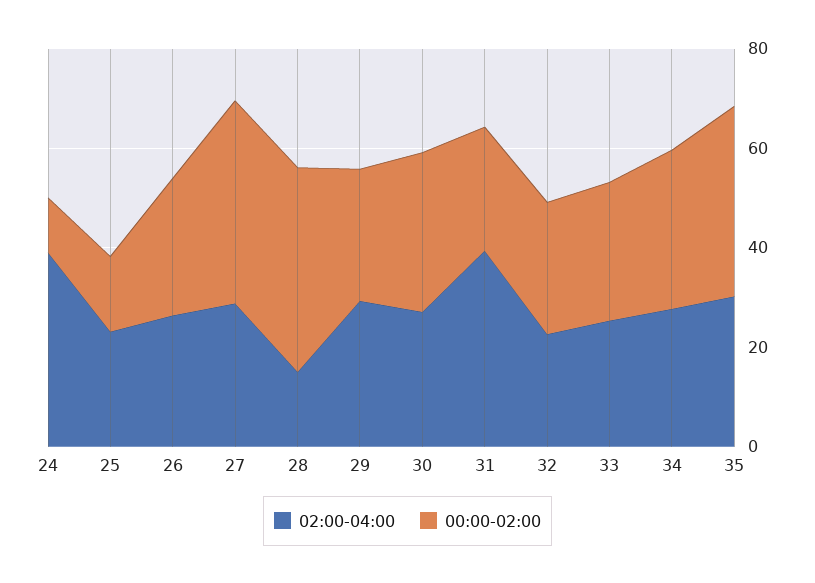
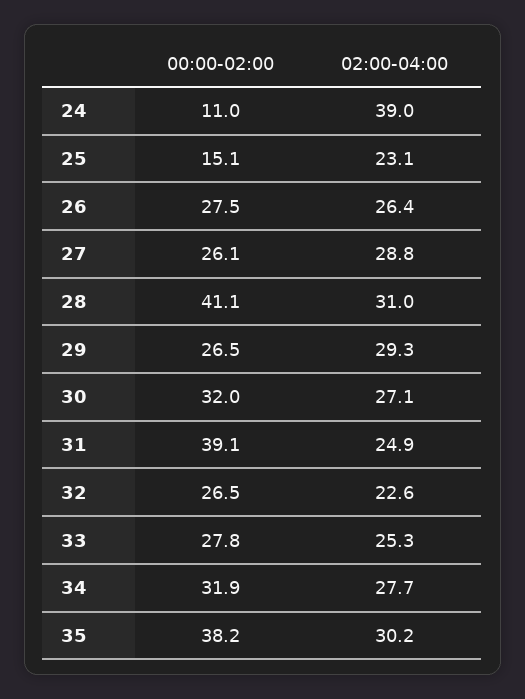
  {
    "02:00-04:00": {
      "24": 39,
      "25": 23.1,
      "26": 26.4,
      "27": 28.8,
-     "28": 15,
+     "28": 31,
      "29": 29.3,
      "30": 27.1,
-     "31": 40,
+     "31": 24.9,
      "32": 22.6,
      "33": 25.3,
      "34": 27.7,
      "35": 30.2
    },
    "00:00-02:00": {
      "24": 11,
      "25": 15.1,
      "26": 27.5,
-     "27": 40,
+     "27": 26.1,
      "28": 41.1,
      "29": 26.5,
      "30": 32,
-     "31": 25,
+     "31": 39.1,
      "32": 26.5,
      "33": 27.8,
      "34": 31.9,
      "35": 38.2
    }
  }

